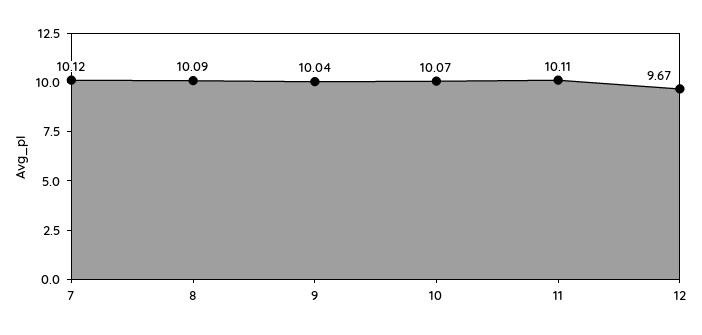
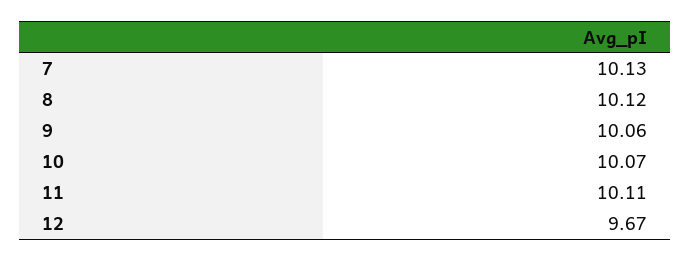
  {
-   "7": 10.12,
+   "7": 10.13,
-   "8": 10.09,
+   "8": 10.12,
-   "9": 10.04,
+   "9": 10.06,
    "10": 10.07,
    "11": 10.11,
    "12": 9.67
  }

